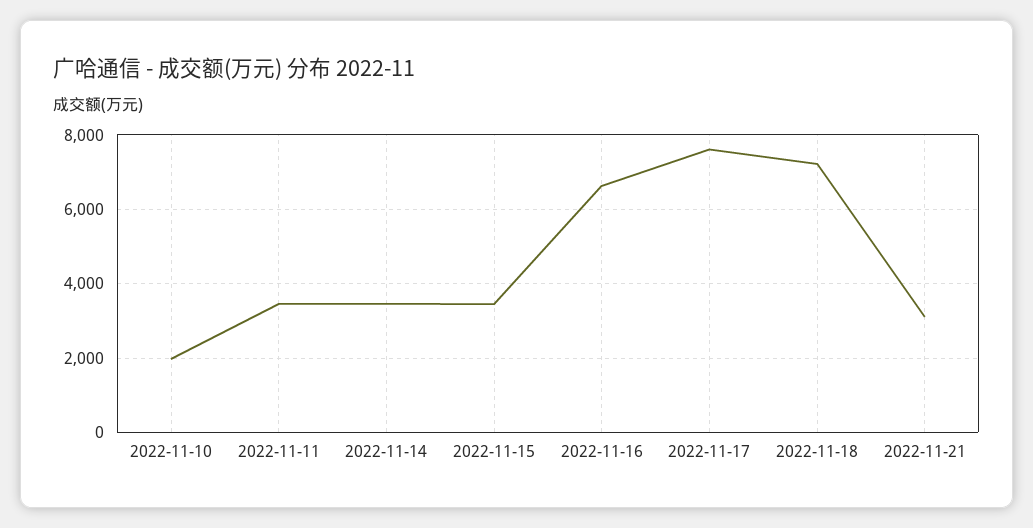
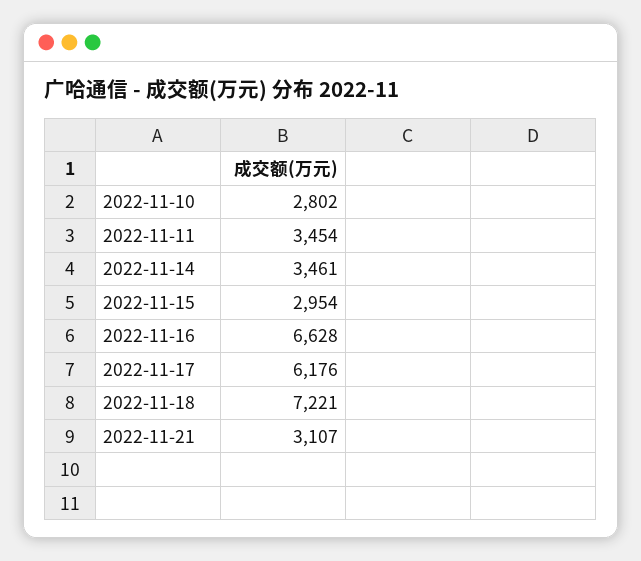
  {
-   "2022-11-10": 2000,
+   "2022-11-10": 2802,
    "2022-11-11": 3454,
    "2022-11-14": 3461,
-   "2022-11-15": 3400,
+   "2022-11-15": 2954,
    "2022-11-16": 6628,
-   "2022-11-17": 7600,
+   "2022-11-17": 6176,
    "2022-11-18": 7221,
    "2022-11-21": 3107
  }

